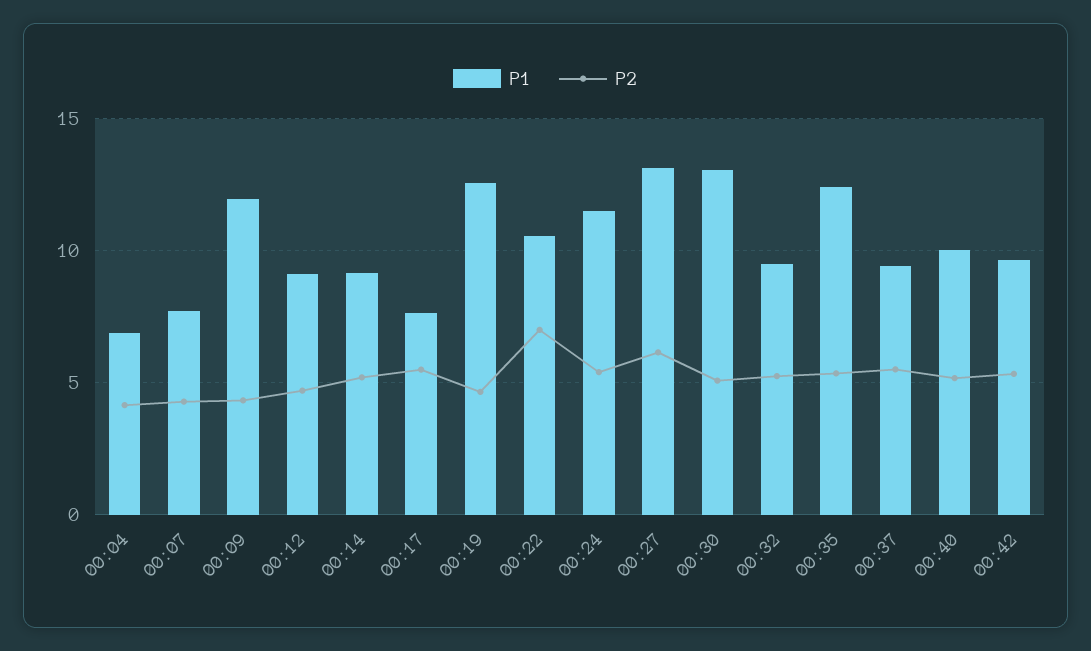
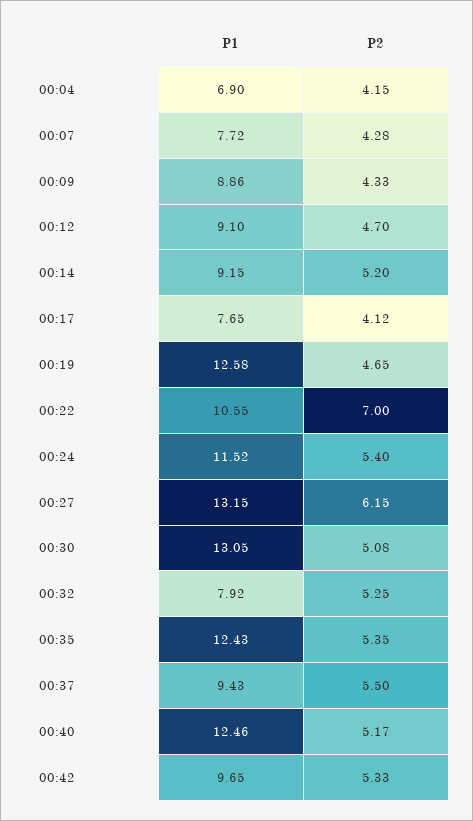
  {
    "P1": {
      "00:04": 6.9,
      "00:07": 7.72,
-     "00:09": 12,
+     "00:09": 8.86,
      "00:12": 9.1,
      "00:14": 9.15,
      "00:17": 7.65,
      "00:19": 12.58,
      "00:22": 10.55,
      "00:24": 11.52,
      "00:27": 13.15,
      "00:30": 13.05,
-     "00:32": 9.5,
+     "00:32": 7.92,
      "00:35": 12.43,
      "00:37": 9.43,
-     "00:40": 10,
+     "00:40": 12.46,
      "00:42": 9.65
    },
    "P2": {
      "00:04": 4.15,
      "00:07": 4.28,
      "00:09": 4.33,
      "00:12": 4.7,
      "00:14": 5.2,
-     "00:17": 5.5,
+     "00:17": 4.12,
      "00:19": 4.65,
      "00:22": 7,
      "00:24": 5.4,
      "00:27": 6.15,
      "00:30": 5.08,
      "00:32": 5.25,
      "00:35": 5.35,
      "00:37": 5.5,
      "00:40": 5.17,
      "00:42": 5.33
    }
  }

